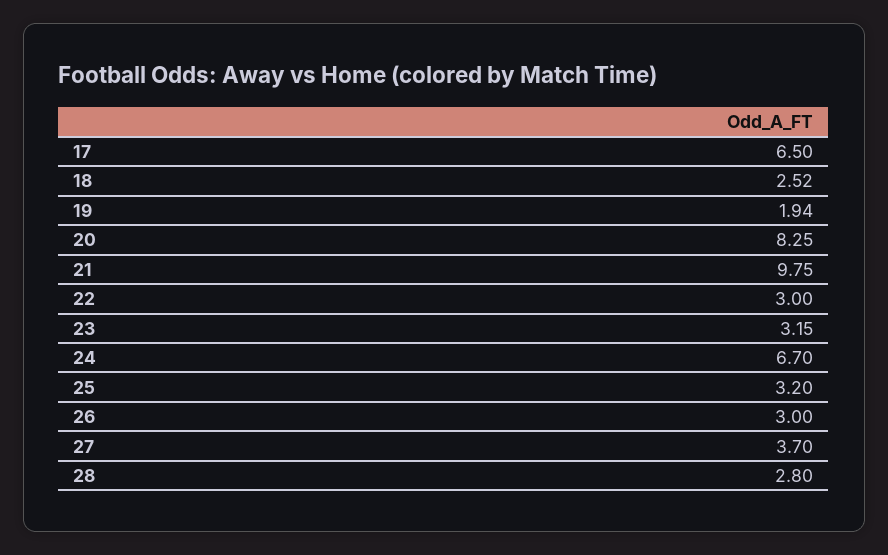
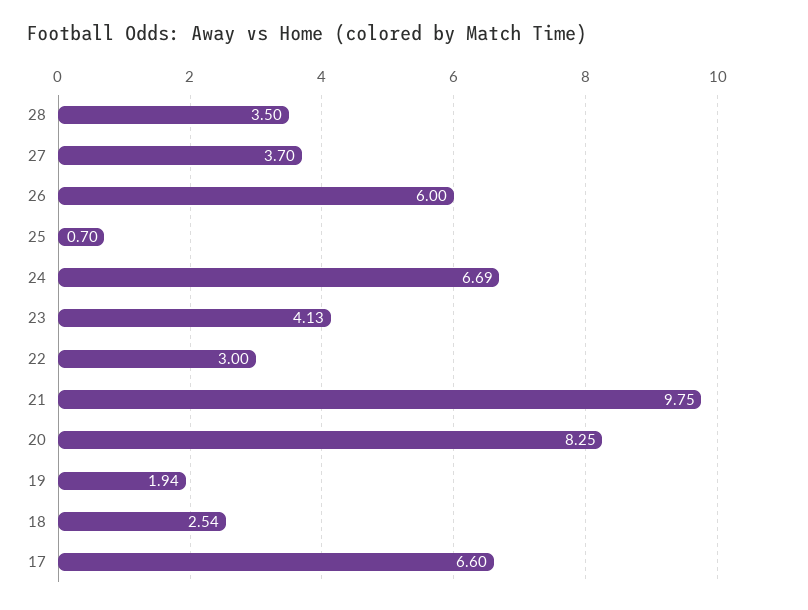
  {
-   "17": 6.5,
+   "17": 6.6,
-   "18": 2.52,
+   "18": 2.54,
    "19": 1.94,
    "20": 8.25,
    "21": 9.75,
    "22": 3,
-   "23": 3.15,
+   "23": 4.13,
-   "24": 6.7,
+   "24": 6.69,
-   "25": 3.2,
+   "25": 0.7,
-   "26": 3,
+   "26": 6,
    "27": 3.7,
-   "28": 2.8
+   "28": 3.5
  }

